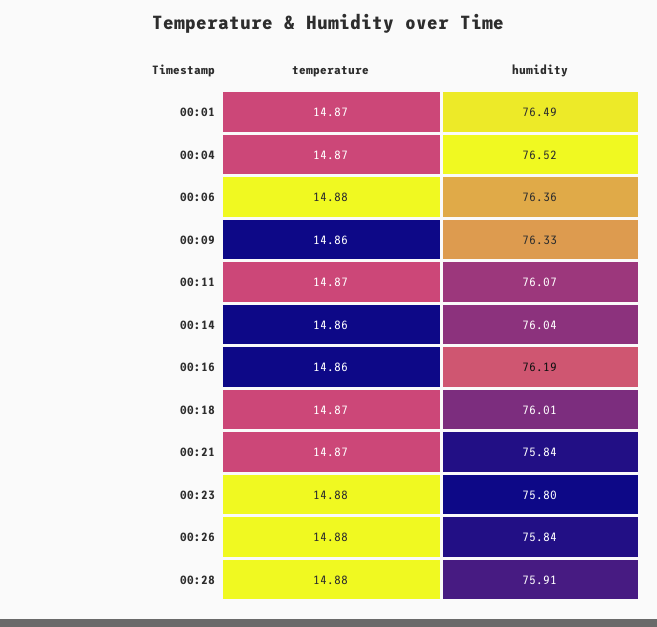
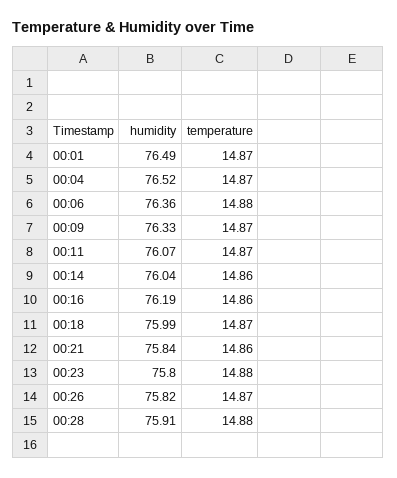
  {
    "temperature": {
      "00:01": 14.87,
      "00:04": 14.87,
      "00:06": 14.88,
-     "00:09": 14.86,
+     "00:09": 14.87,
      "00:11": 14.87,
      "00:14": 14.86,
      "00:16": 14.86,
      "00:18": 14.87,
-     "00:21": 14.87,
+     "00:21": 14.86,
      "00:23": 14.88,
-     "00:26": 14.88,
+     "00:26": 14.87,
      "00:28": 14.88
    },
    "humidity": {
      "00:01": 76.49,
      "00:04": 76.52,
      "00:06": 76.36,
      "00:09": 76.33,
      "00:11": 76.07,
      "00:14": 76.04,
      "00:16": 76.19,
-     "00:18": 76.01,
+     "00:18": 75.99,
      "00:21": 75.84,
      "00:23": 75.8,
-     "00:26": 75.84,
+     "00:26": 75.82,
      "00:28": 75.91
    }
  }

